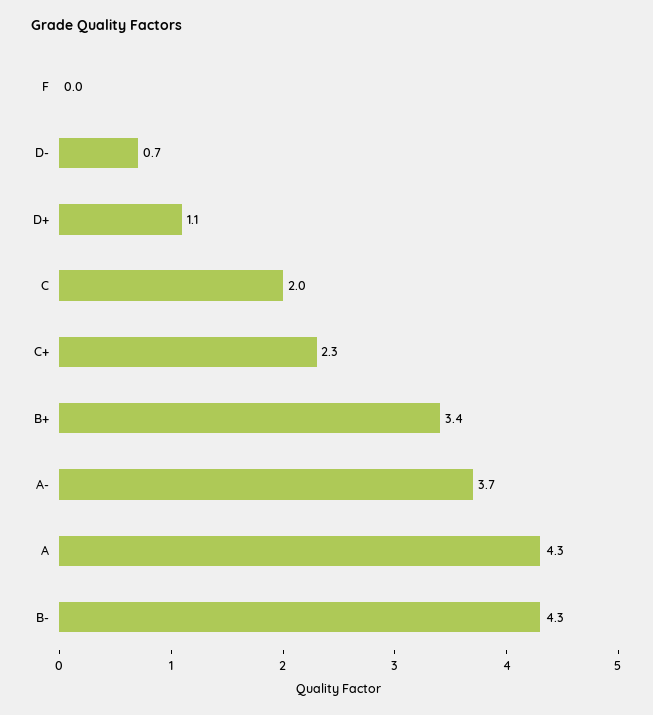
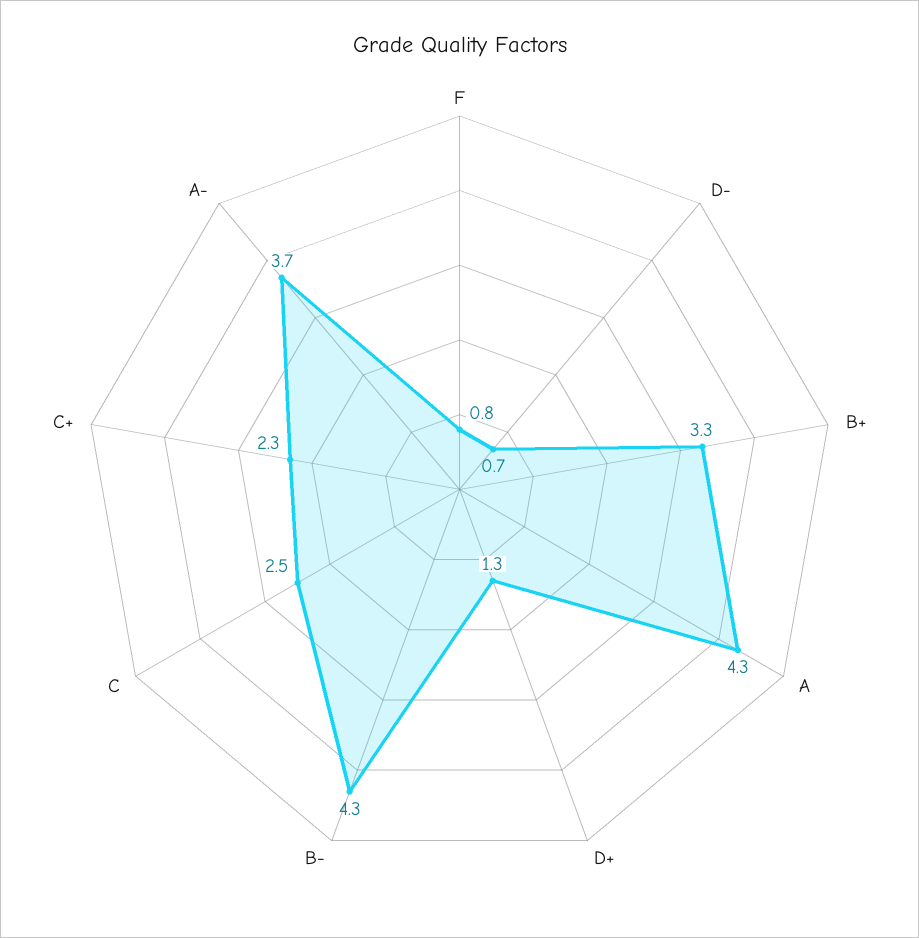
  {
-   "F": 0,
+   "F": 0.8,
    "D-": 0.7,
-   "D+": 1.1,
+   "D+": 1.3,
-   "C": 2,
+   "C": 2.5,
    "C+": 2.3,
-   "B+": 3.4,
+   "B+": 3.3,
    "A-": 3.7,
    "A": 4.3,
    "B-": 4.3
  }

